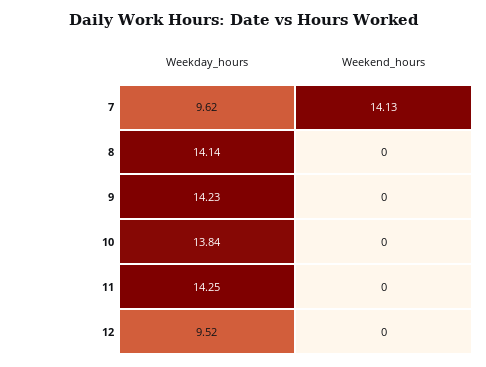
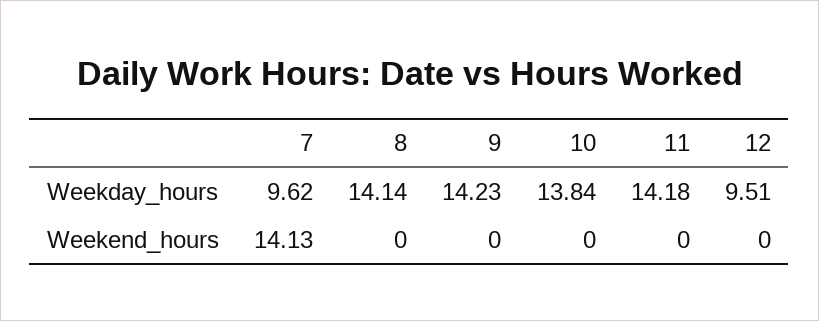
  {
    "Weekday_hours": {
      "7": 9.62,
      "8": 14.14,
      "9": 14.23,
      "10": 13.84,
-     "11": 14.25,
+     "11": 14.18,
-     "12": 9.52
+     "12": 9.51
    },
    "Weekend_hours": {
      "7": 14.13,
      "8": 0,
      "9": 0,
      "10": 0,
      "11": 0,
      "12": 0
    }
  }

